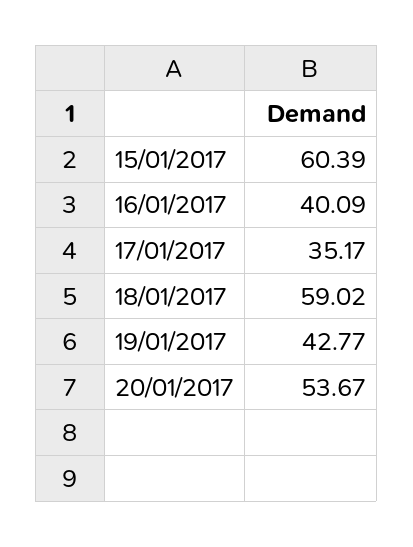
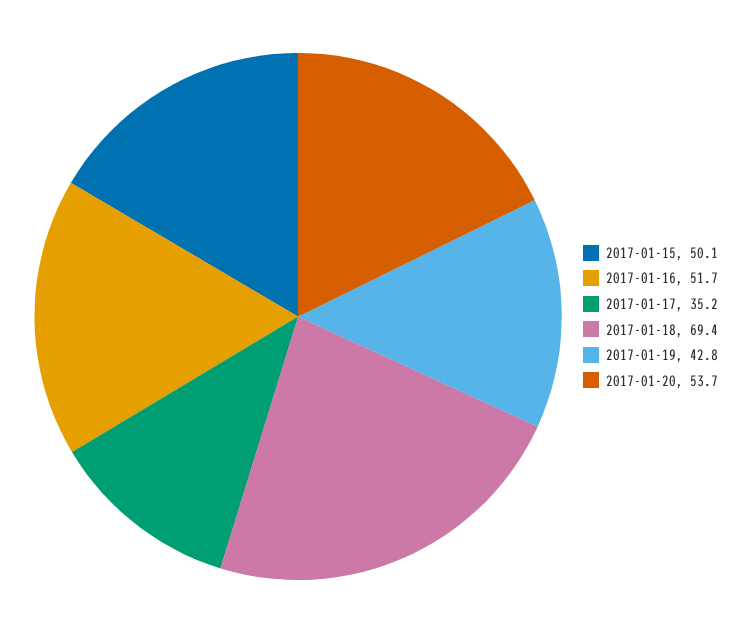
  {
-   "15/01/2017": 60.39,
+   "15/01/2017": 50.1,
-   "16/01/2017": 40.09,
+   "16/01/2017": 51.7,
    "17/01/2017": 35.17,
-   "18/01/2017": 59.02,
+   "18/01/2017": 69.4,
    "19/01/2017": 42.77,
    "20/01/2017": 53.67
  }

